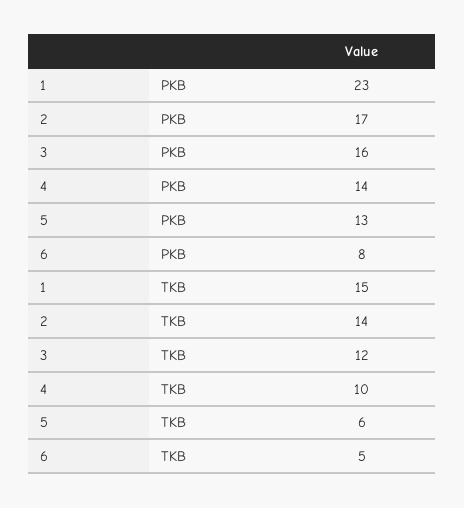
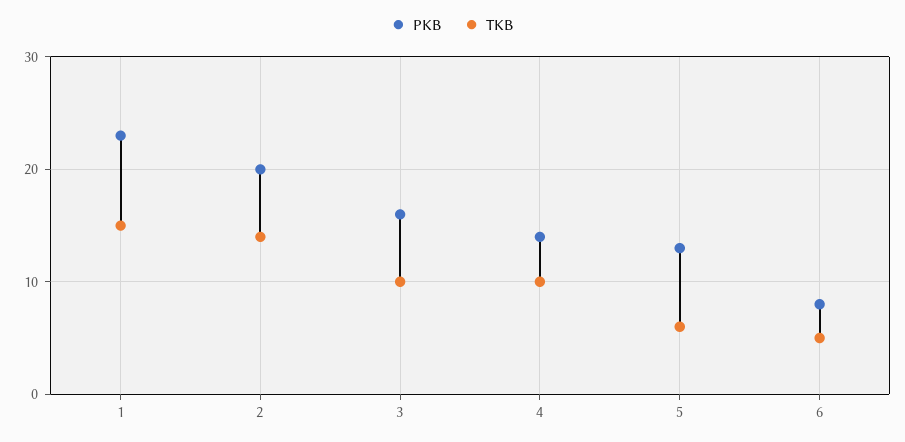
  {
    "PKB": {
      "1": 23,
-     "2": 17,
+     "2": 20,
      "3": 16,
      "4": 14,
      "5": 13,
      "6": 8
    },
    "TKB": {
      "1": 15,
      "2": 14,
-     "3": 12,
+     "3": 10,
      "4": 10,
      "5": 6,
      "6": 5
    }
  }

